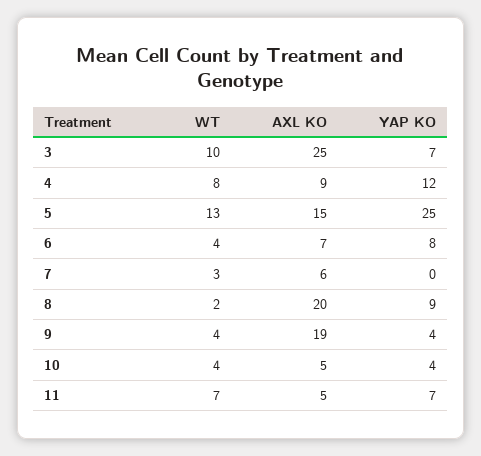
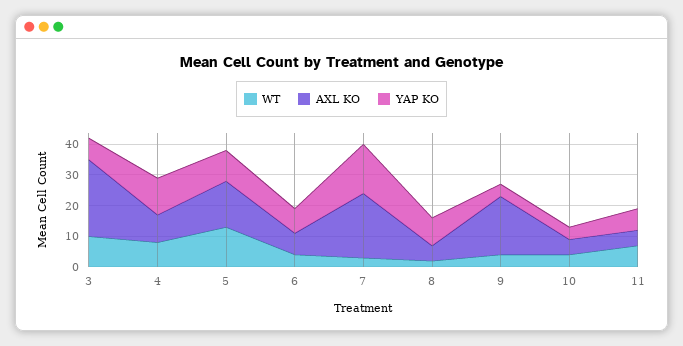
  {
    "WT": {
      "3": 10,
      "4": 8,
      "5": 13,
      "6": 4,
      "7": 3,
      "8": 2,
      "9": 4,
      "10": 4,
      "11": 7
    },
    "AXL KO": {
      "3": 25,
      "4": 9,
      "5": 15,
      "6": 7,
-     "7": 6,
+     "7": 20,
-     "8": 20,
+     "8": 5,
      "9": 19,
      "10": 5,
      "11": 5
    },
    "YAP KO": {
      "3": 7,
      "4": 12,
-     "5": 25,
+     "5": 10,
      "6": 8,
-     "7": 0,
+     "7": 15,
      "8": 9,
      "9": 4,
      "10": 4,
      "11": 7
    }
  }

